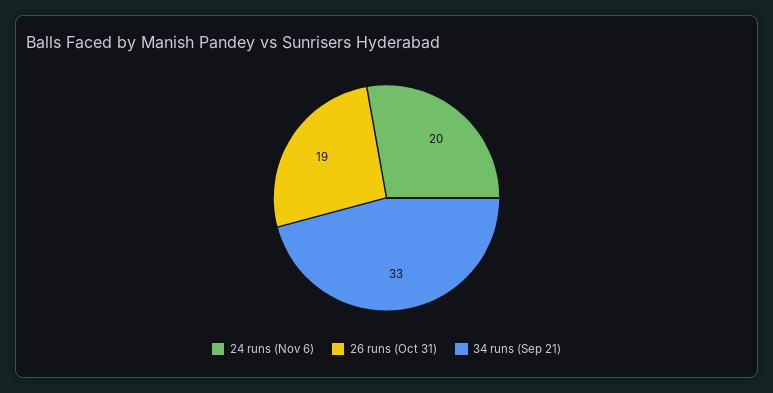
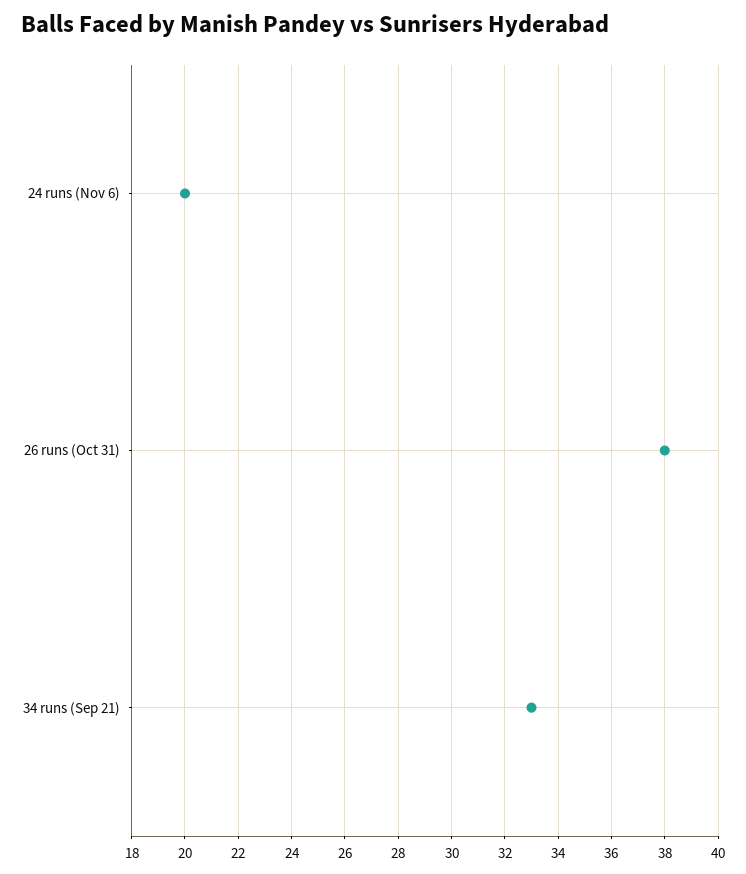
  {
    "24 runs (Nov 6)": 20,
-   "26 runs (Oct 31)": 19,
+   "26 runs (Oct 31)": 38,
    "34 runs (Sep 21)": 33
  }

